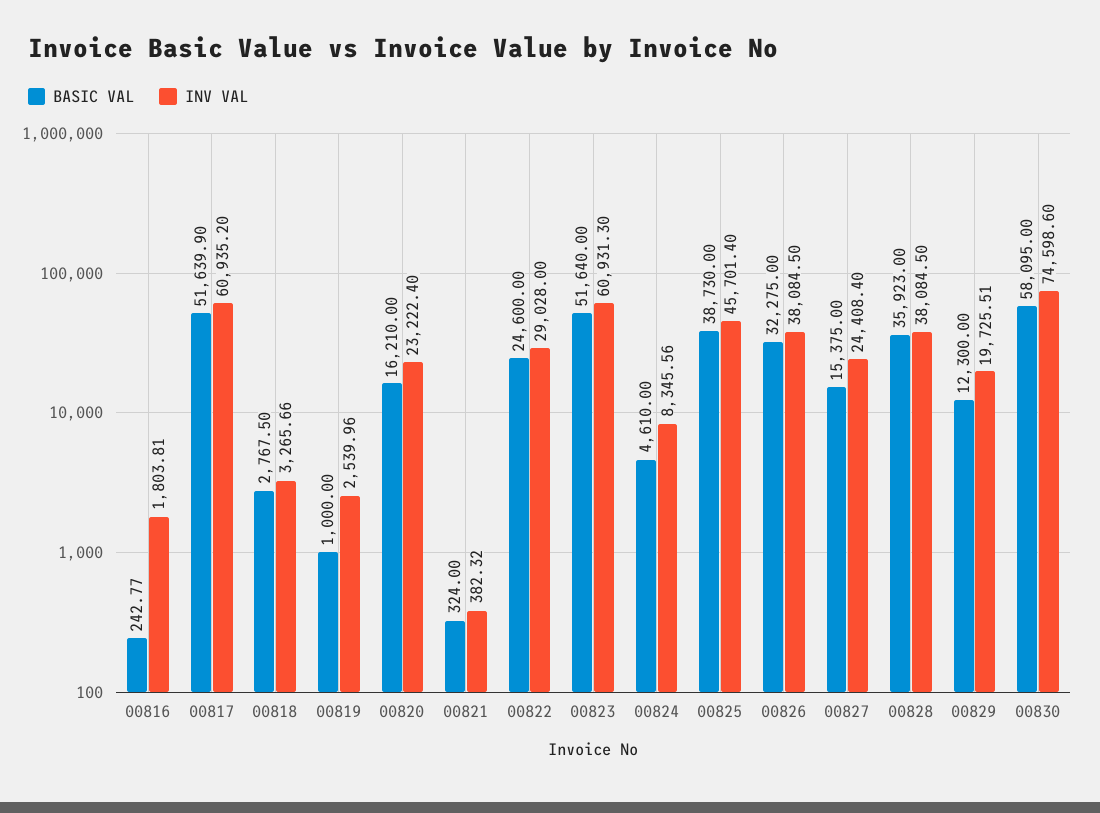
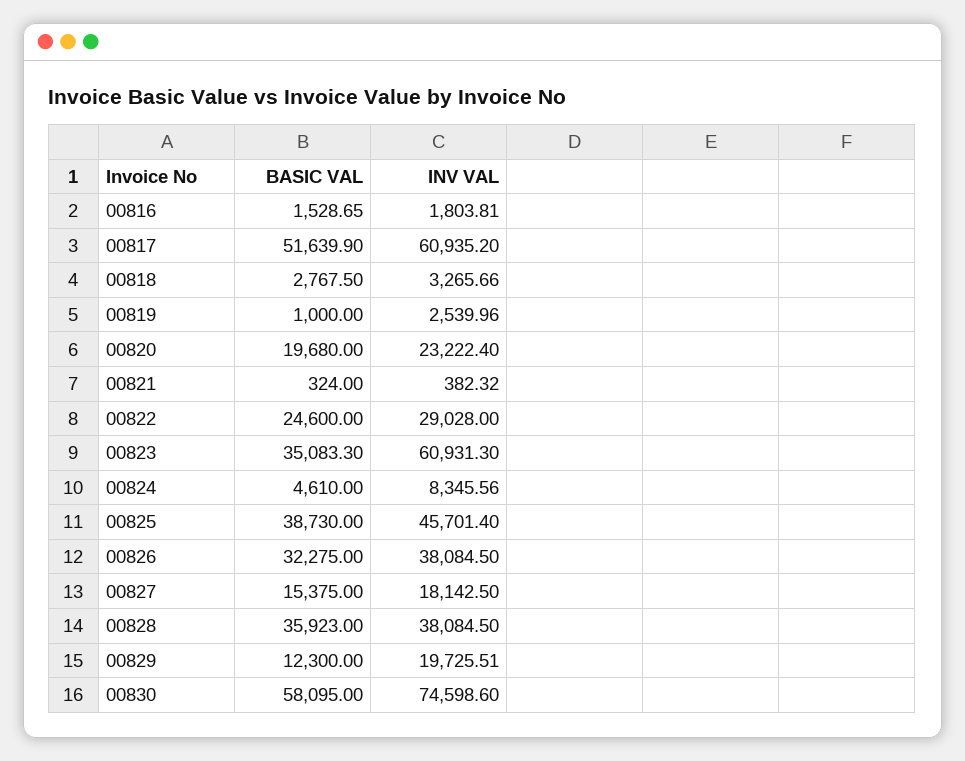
  {
    "BASIC VAL": {
-     "00816": 242.77,
+     "00816": 1528.65,
      "00817": 51639.9,
      "00818": 2767.5,
      "00819": 1000,
-     "00820": 16210,
+     "00820": 19680,
      "00821": 324,
      "00822": 24600,
-     "00823": 51640,
+     "00823": 35083.3,
      "00824": 4610,
      "00825": 38730,
      "00826": 32275,
      "00827": 15375,
      "00828": 35923,
      "00829": 12300,
      "00830": 58095
    },
    "INV VAL": {
      "00816": 1803.81,
      "00817": 60935.2,
      "00818": 3265.66,
      "00819": 2539.96,
      "00820": 23222.4,
      "00821": 382.32,
      "00822": 29028,
      "00823": 60931.3,
      "00824": 8345.56,
      "00825": 45701.4,
      "00826": 38084.5,
-     "00827": 24408.4,
+     "00827": 18142.5,
      "00828": 38084.5,
      "00829": 19725.51,
      "00830": 74598.6
    }
  }

